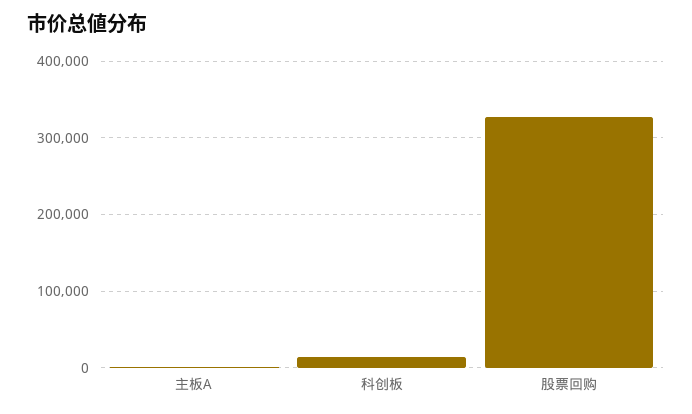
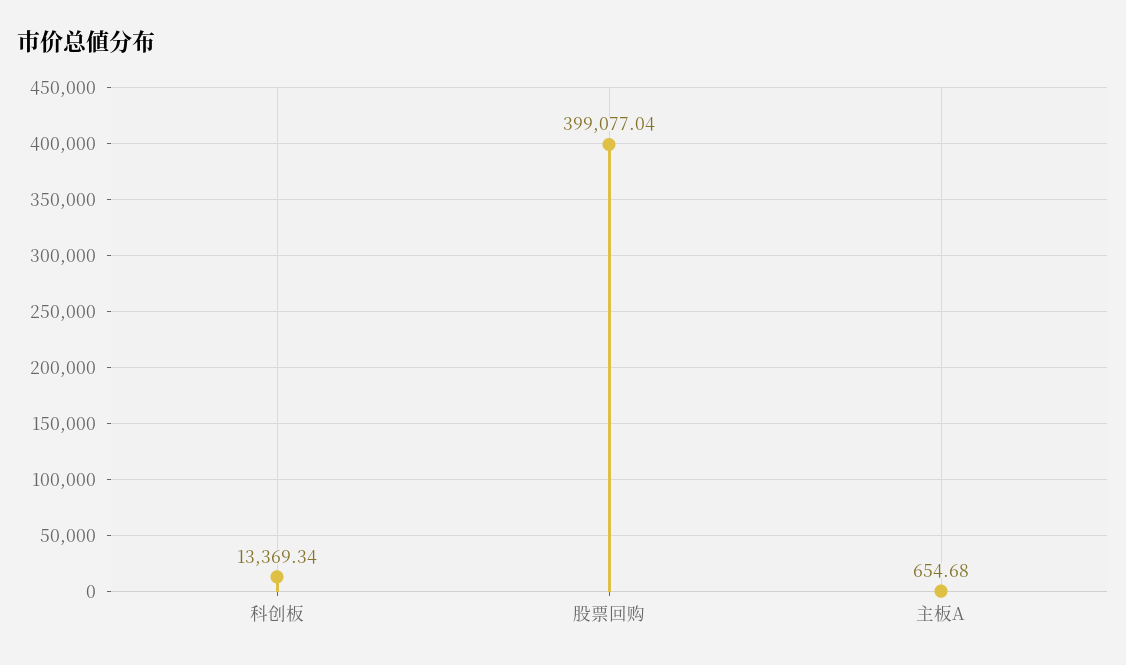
  {
    "主板A": 654.68,
    "科创板": 13369.34,
-   "股票回购": 330000
+   "股票回购": 399077.04
  }

